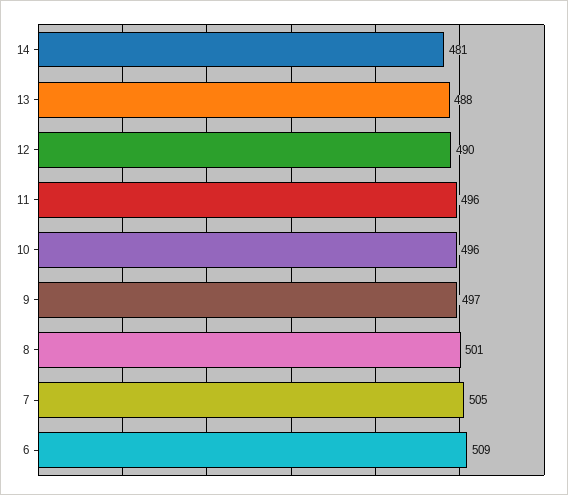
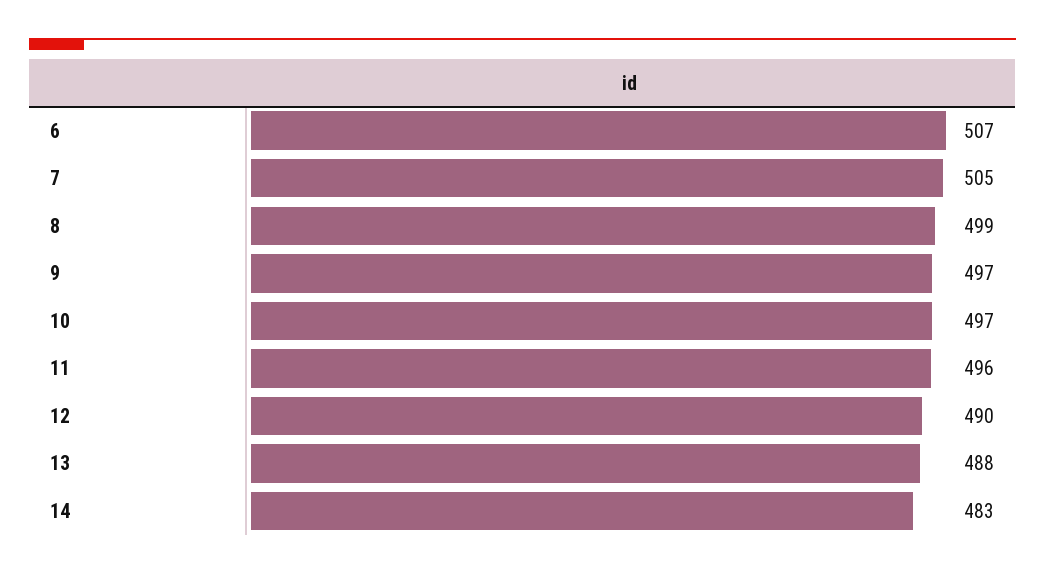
  {
-   "14": 481,
+   "14": 483,
    "13": 488,
    "12": 490,
    "11": 496,
-   "10": 496,
+   "10": 497,
    "9": 497,
-   "8": 501,
+   "8": 499,
    "7": 505,
-   "6": 509
+   "6": 507
  }

